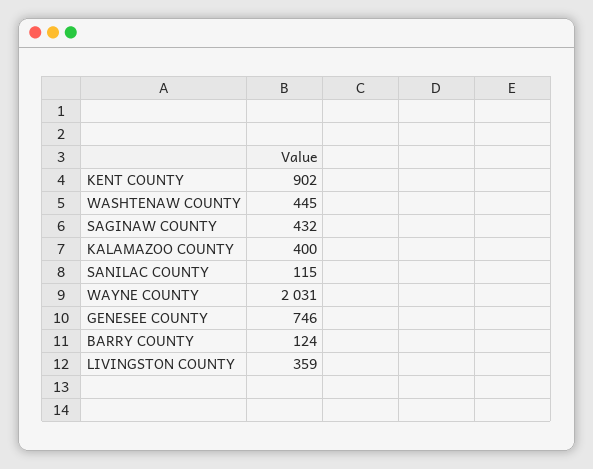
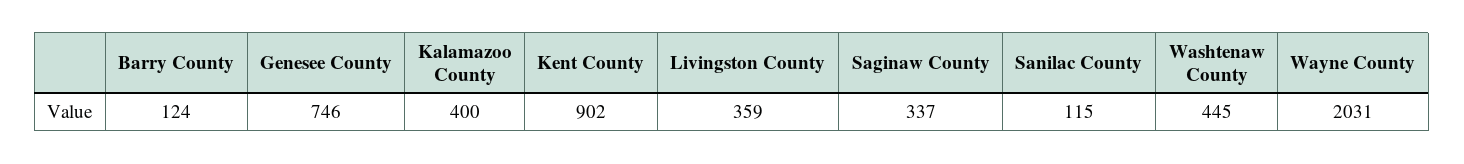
  {
    "KENT COUNTY": 902,
    "WASHTENAW COUNTY": 445,
-   "SAGINAW COUNTY": 432,
+   "SAGINAW COUNTY": 337,
    "KALAMAZOO COUNTY": 400,
    "SANILAC COUNTY": 115,
    "WAYNE COUNTY": 2031,
    "GENESEE COUNTY": 746,
    "BARRY COUNTY": 124,
    "LIVINGSTON COUNTY": 359
  }

